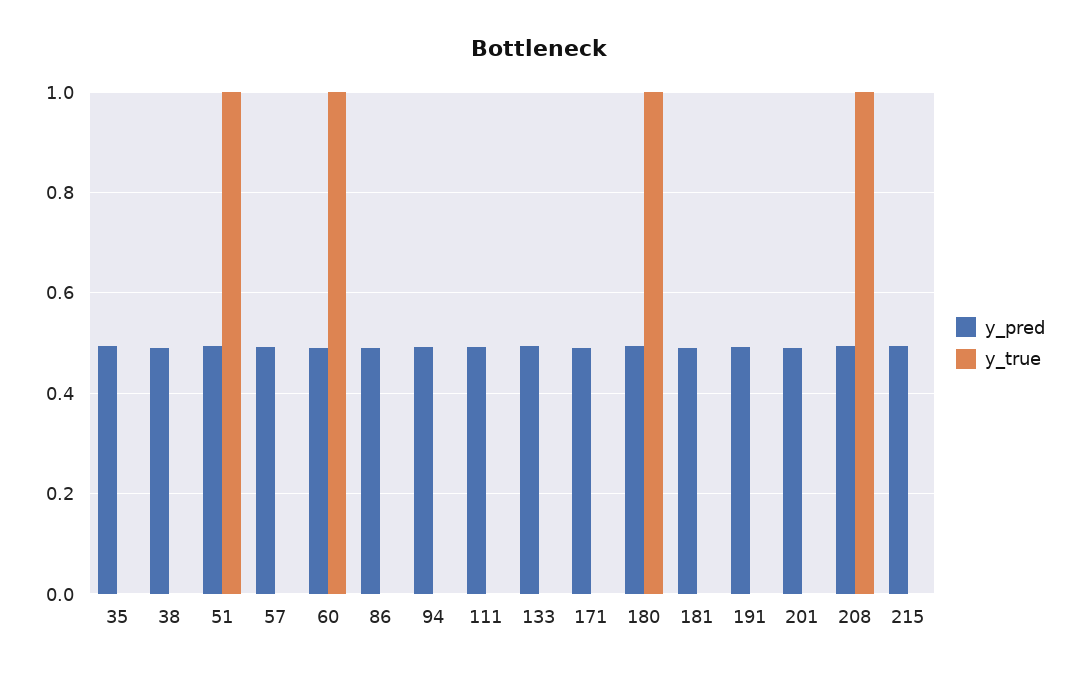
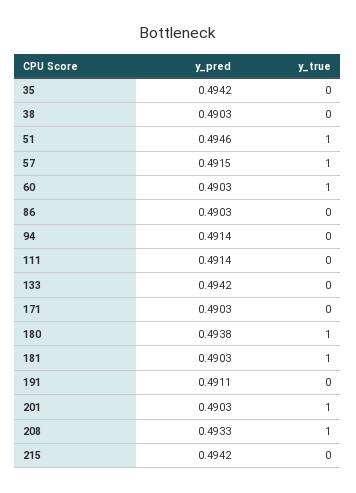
  {
    "y_pred": {
      "35": 0.4942,
      "38": 0.4903,
      "51": 0.4946,
      "57": 0.4915,
      "60": 0.4903,
      "86": 0.4903,
      "94": 0.4914,
      "111": 0.4914,
      "133": 0.4942,
      "171": 0.4903,
      "180": 0.4938,
      "181": 0.4903,
      "191": 0.4911,
      "201": 0.4903,
      "208": 0.4933,
      "215": 0.4942
    },
    "y_true": {
      "35": 0,
      "38": 0,
      "51": 1,
-     "57": 0,
+     "57": 1,
      "60": 1,
      "86": 0,
      "94": 0,
      "111": 0,
      "133": 0,
      "171": 0,
      "180": 1,
-     "181": 0,
+     "181": 1,
      "191": 0,
-     "201": 0,
+     "201": 1,
      "208": 1,
      "215": 0
    }
  }

